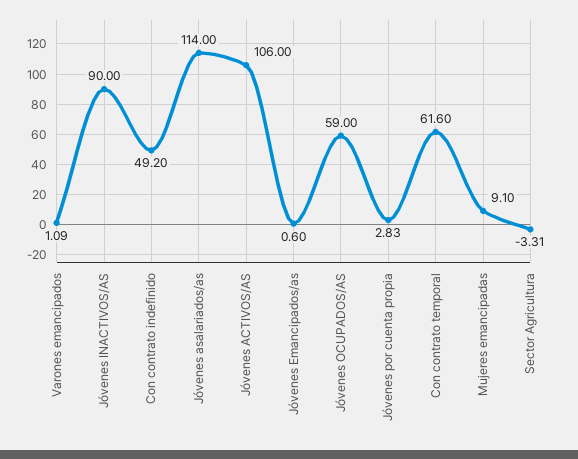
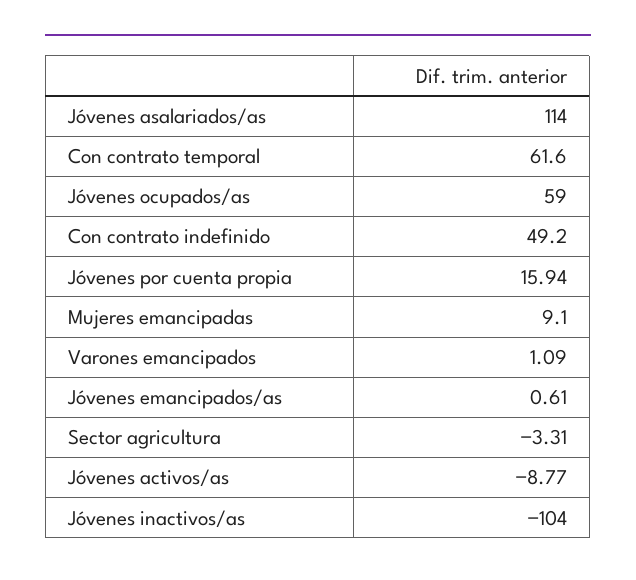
  {
    "Varones emancipados": 1.09,
-   "Jóvenes INACTIVOS/AS": 90,
+   "Jóvenes INACTIVOS/AS": -104,
    "Con contrato indefinido": 49.2,
    "Jóvenes asalariados/as": 114,
-   "Jóvenes ACTIVOS/AS": 106,
+   "Jóvenes ACTIVOS/AS": -8.77,
-   "Jóvenes Emancipados/as": 0.6,
+   "Jóvenes Emancipados/as": 0.61,
    "Jóvenes OCUPADOS/AS": 59,
-   "Jóvenes por cuenta propia": 2.83,
+   "Jóvenes por cuenta propia": 15.94,
    "Con contrato temporal": 61.6,
    "Mujeres emancipadas": 9.1,
    "Sector Agricultura": -3.31
  }

